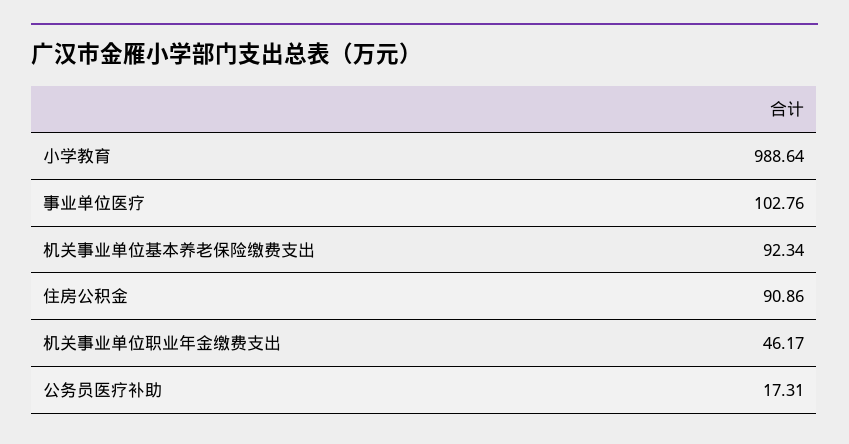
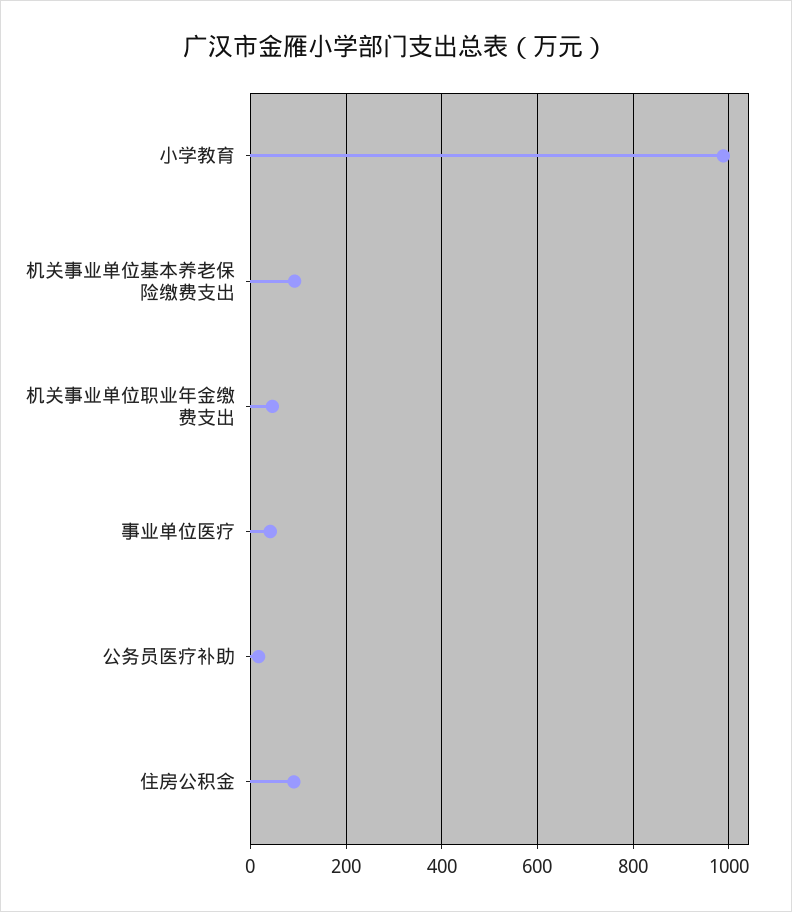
  {
    "小学教育": 988.64,
-   "事业单位医疗": 102.76,
+   "事业单位医疗": 40,
    "机关事业单位基本养老保险缴费支出": 92.34,
    "住房公积金": 90.86,
    "机关事业单位职业年金缴费支出": 46.17,
    "公务员医疗补助": 17.31
  }

